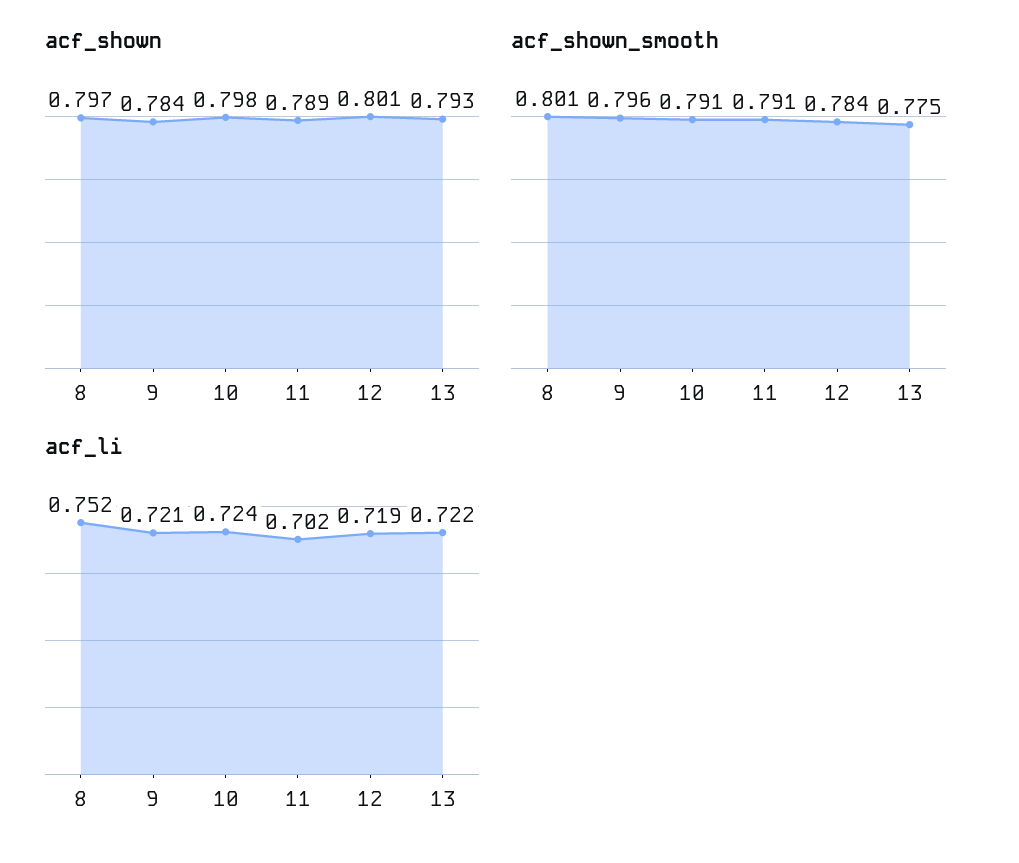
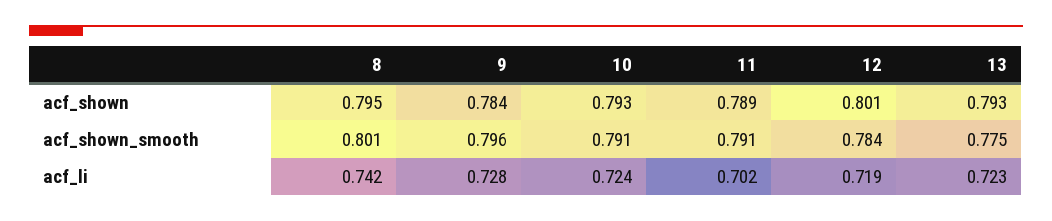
  {
    "acf_shown": {
-     "8": 0.797,
+     "8": 0.795,
      "9": 0.784,
-     "10": 0.798,
+     "10": 0.793,
      "11": 0.789,
      "12": 0.801,
      "13": 0.793
    },
    "acf_shown_smooth": {
      "8": 0.801,
      "9": 0.796,
      "10": 0.791,
      "11": 0.791,
      "12": 0.784,
      "13": 0.775
    },
    "acf_li": {
-     "8": 0.752,
+     "8": 0.742,
-     "9": 0.721,
+     "9": 0.728,
      "10": 0.724,
      "11": 0.702,
      "12": 0.719,
-     "13": 0.722
+     "13": 0.723
    }
  }

